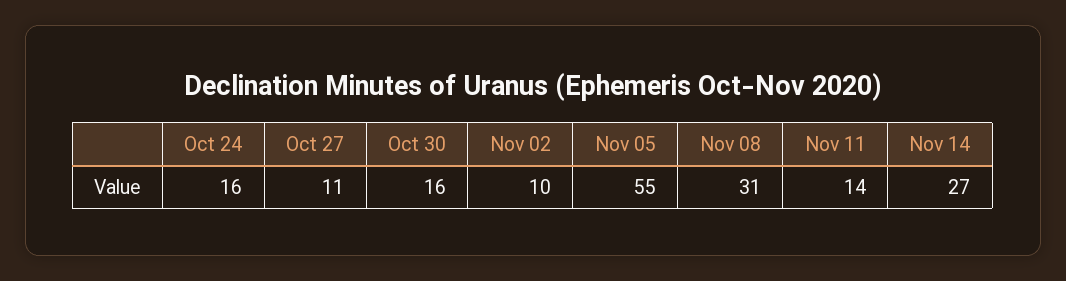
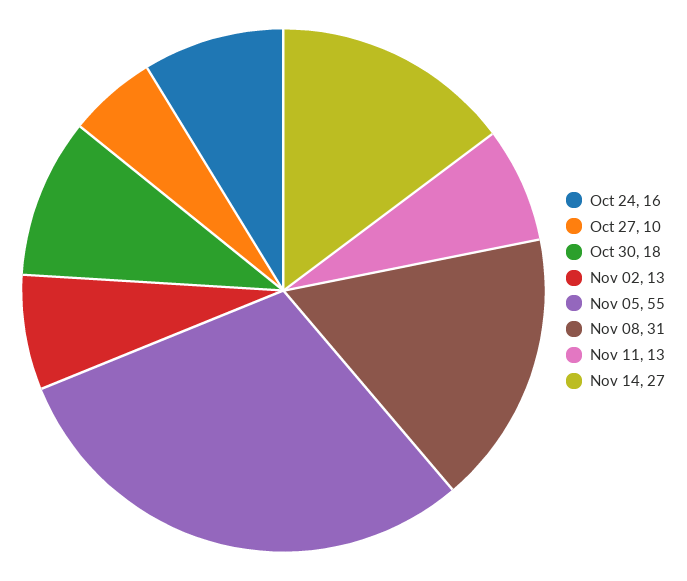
  {
    "Oct 24": 16,
-   "Oct 27": 11,
+   "Oct 27": 10,
-   "Oct 30": 16,
+   "Oct 30": 18,
-   "Nov 02": 10,
+   "Nov 02": 13,
    "Nov 05": 55,
    "Nov 08": 31,
-   "Nov 11": 14,
+   "Nov 11": 13,
    "Nov 14": 27
  }

